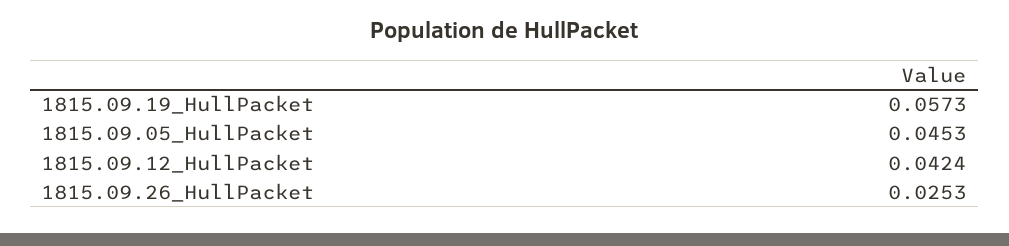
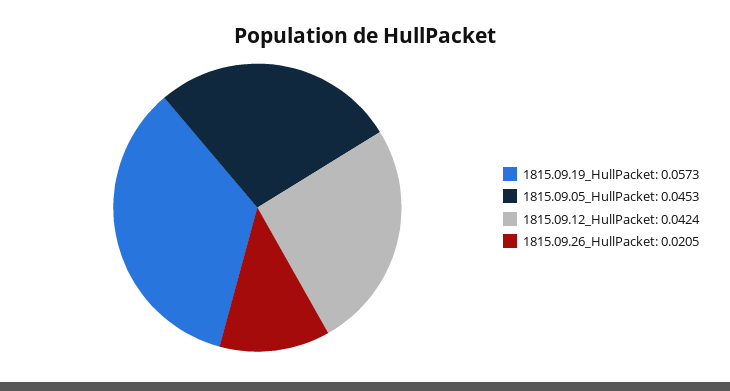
  {
    "1815.09.19_HullPacket": 0.0573,
    "1815.09.05_HullPacket": 0.0453,
    "1815.09.12_HullPacket": 0.0424,
-   "1815.09.26_HullPacket": 0.0253
+   "1815.09.26_HullPacket": 0.0205
  }

